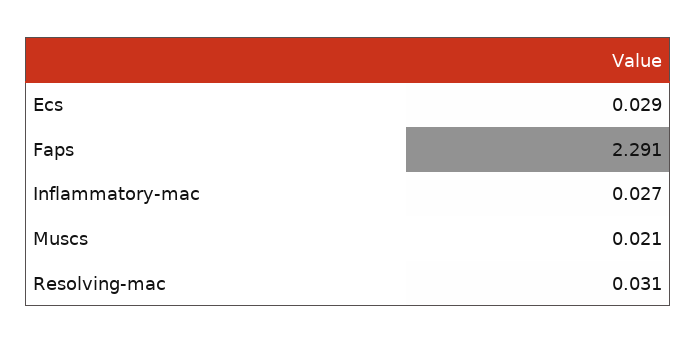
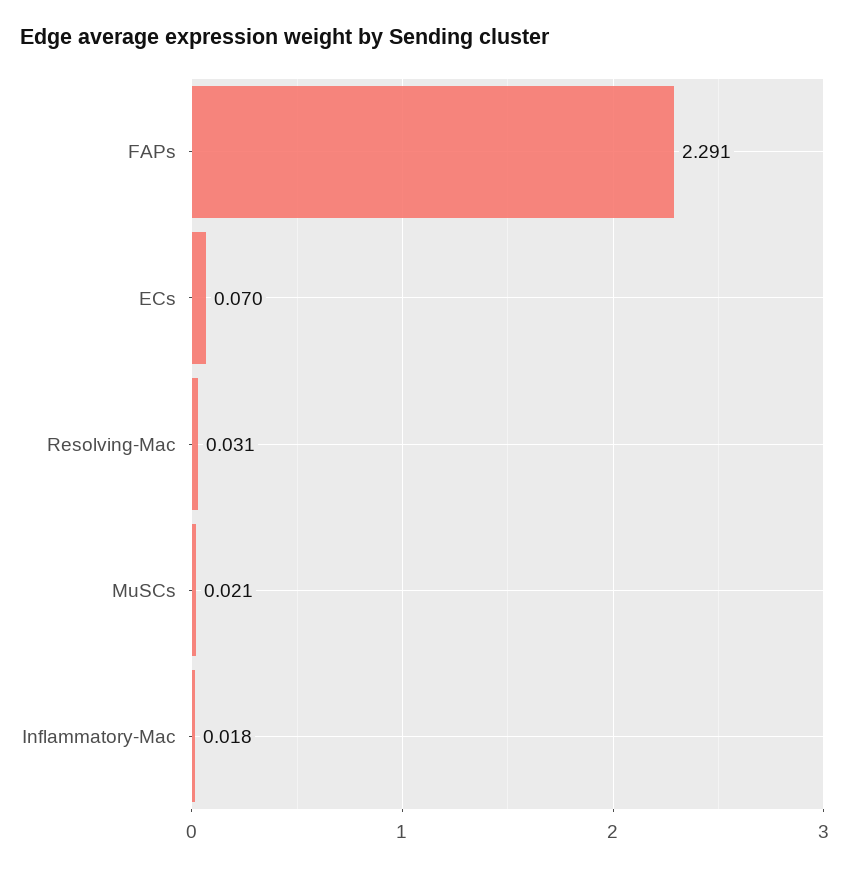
  {
-   "Ecs": 0.029,
+   "Ecs": 0.07,
    "Faps": 2.291,
-   "Inflammatory-mac": 0.027,
+   "Inflammatory-mac": 0.018,
    "Muscs": 0.021,
    "Resolving-mac": 0.031
  }

